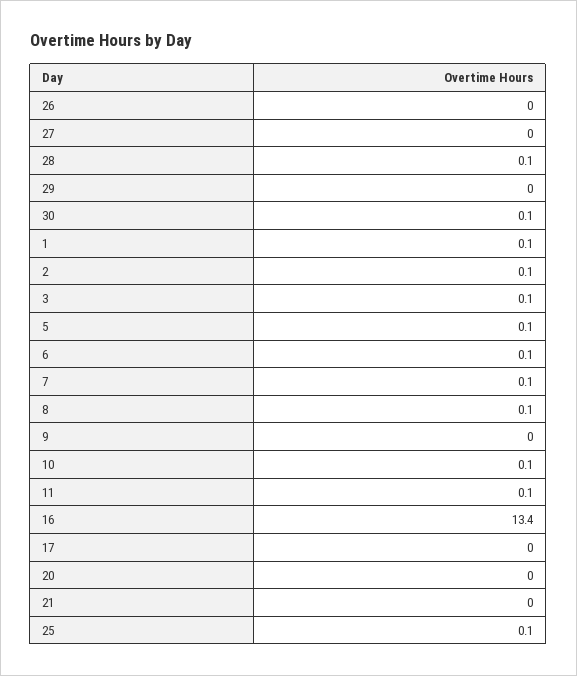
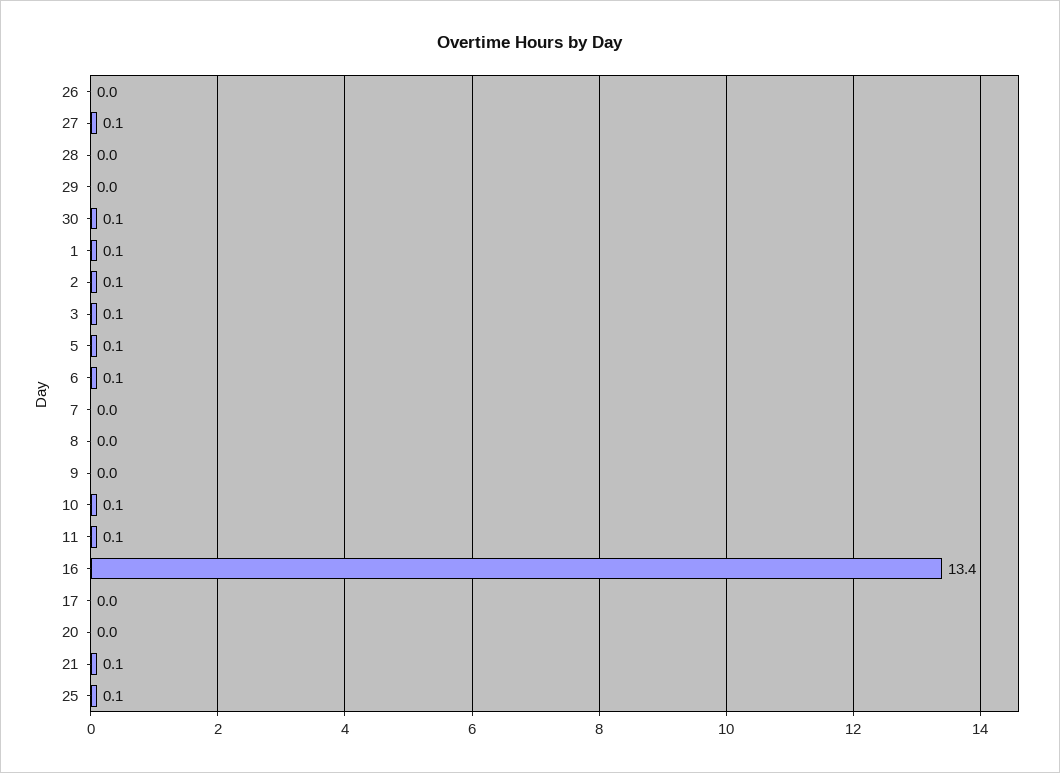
  {
    "26": 0,
-   "27": 0,
+   "27": 0.1,
-   "28": 0.1,
+   "28": 0,
    "29": 0,
    "30": 0.1,
    "1": 0.1,
    "2": 0.1,
    "3": 0.1,
    "5": 0.1,
    "6": 0.1,
-   "7": 0.1,
+   "7": 0,
-   "8": 0.1,
+   "8": 0,
    "9": 0,
    "10": 0.1,
    "11": 0.1,
    "16": 13.4,
    "17": 0,
    "20": 0,
-   "21": 0,
+   "21": 0.1,
    "25": 0.1
  }

